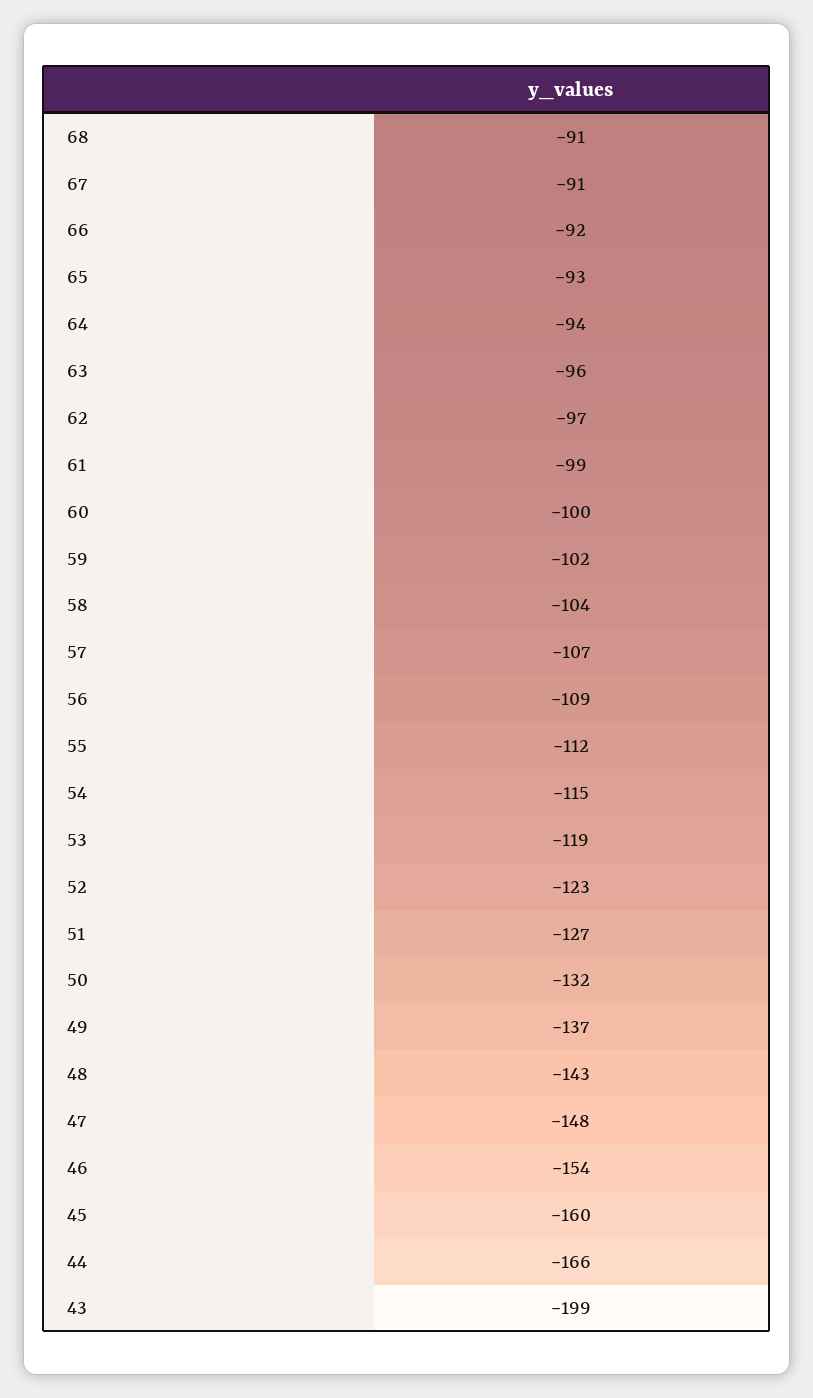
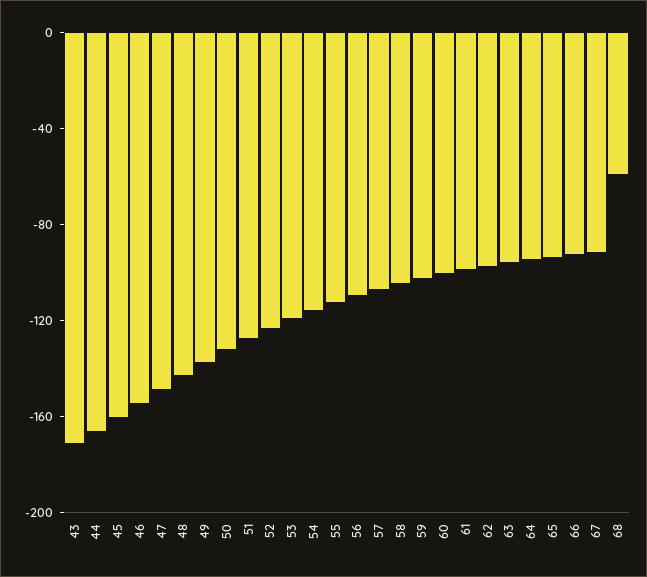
  {
-   "68": -91,
+   "68": -60,
    "67": -91,
    "66": -92,
    "65": -93,
    "64": -94,
    "63": -96,
    "62": -97,
    "61": -99,
    "60": -100,
    "59": -102,
    "58": -104,
    "57": -107,
    "56": -109,
    "55": -112,
    "54": -115,
    "53": -119,
    "52": -123,
    "51": -127,
    "50": -132,
    "49": -137,
    "48": -143,
    "47": -148,
    "46": -154,
    "45": -160,
    "44": -166,
-   "43": -199
+   "43": -170
  }

